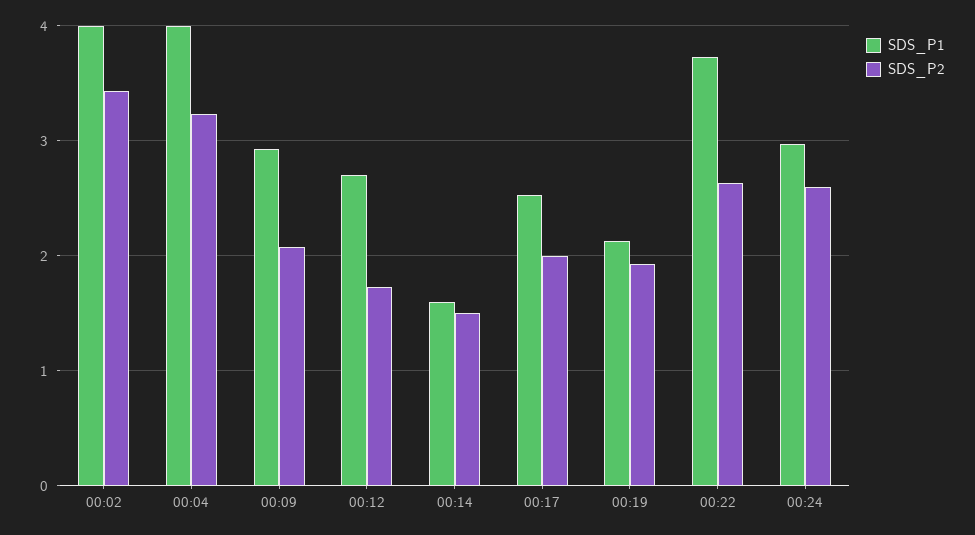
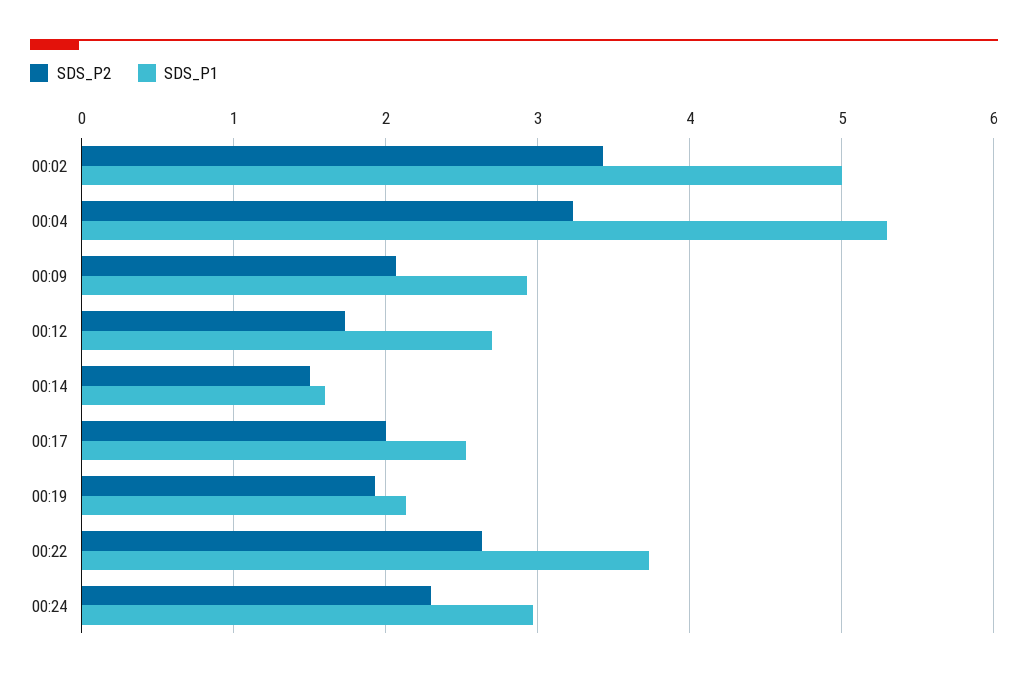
  {
    "SDS_P1": {
-     "00:02": 4,
+     "00:02": 5,
-     "00:04": 4,
+     "00:04": 5.3,
      "00:09": 2.9,
      "00:12": 2.7,
      "00:14": 1.6,
      "00:17": 2.5,
      "00:19": 2.1,
      "00:22": 3.7,
      "00:24": 3
    },
    "SDS_P2": {
      "00:02": 3.4,
      "00:04": 3.2,
      "00:09": 2.1,
      "00:12": 1.7,
      "00:14": 1.5,
      "00:17": 2,
      "00:19": 1.9,
      "00:22": 2.6,
-     "00:24": 2.6
+     "00:24": 2.3
    }
  }

